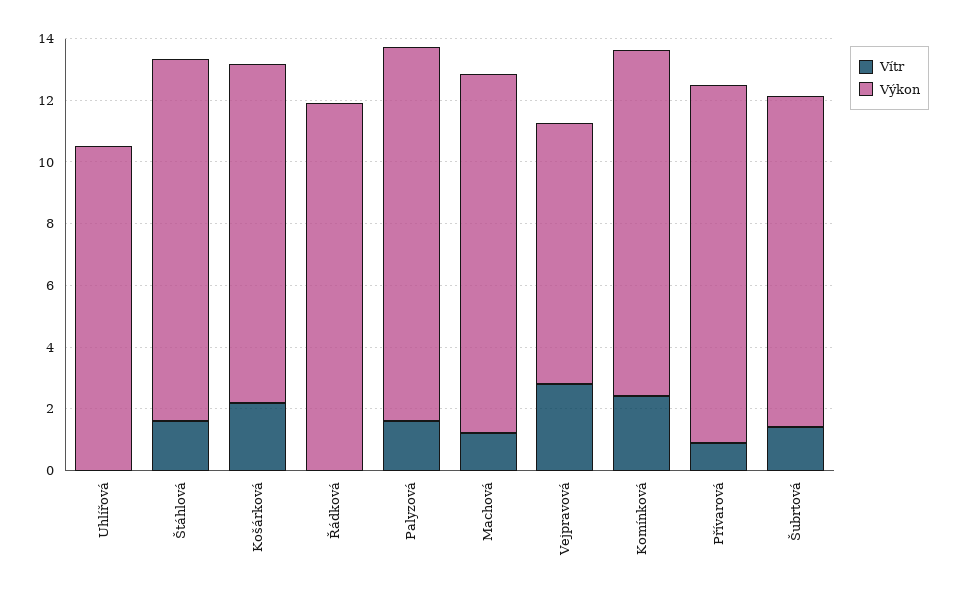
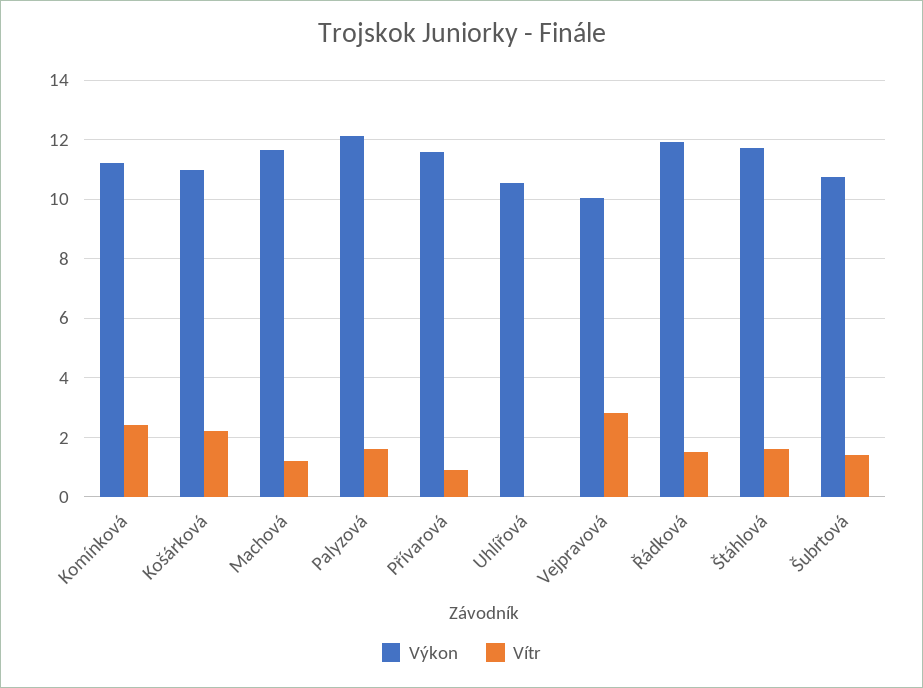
  {
    "Vítr": {
      "Uhlířová": 0,
      "Štáhlová": 1.5,
      "Košárková": 2.25,
-     "Řádková": 0,
+     "Řádková": 1.5,
      "Palyzová": 1.5,
      "Machová": 1.25,
      "Vejpravová": 2.75,
      "Komínková": 2.5,
      "Přívarová": 1,
      "Šubrtová": 1.5
    },
    "Výkon": {
      "Uhlířová": 10.5,
      "Štáhlová": 11.75,
      "Košárková": 11,
      "Řádková": 12,
      "Palyzová": 12,
      "Machová": 11.75,
-     "Vejpravová": 8.5,
+     "Vejpravová": 10,
      "Komínková": 11.25,
      "Přívarová": 11.5,
      "Šubrtová": 10.75
    }
  }

